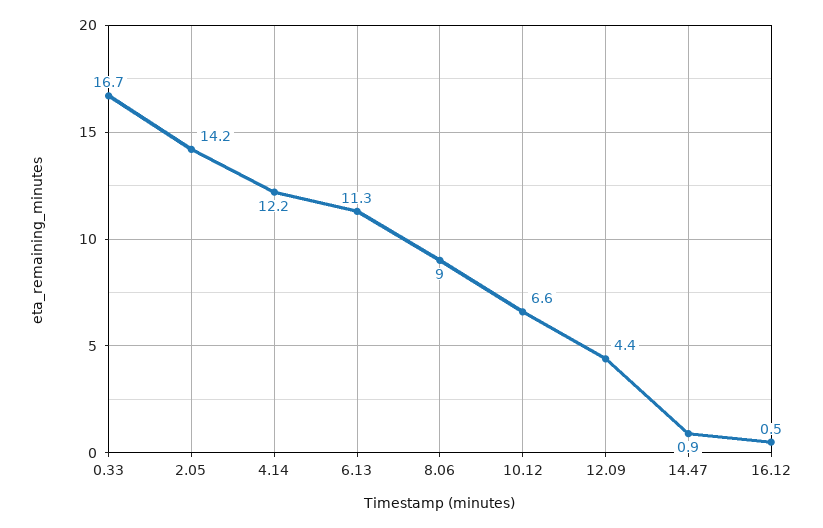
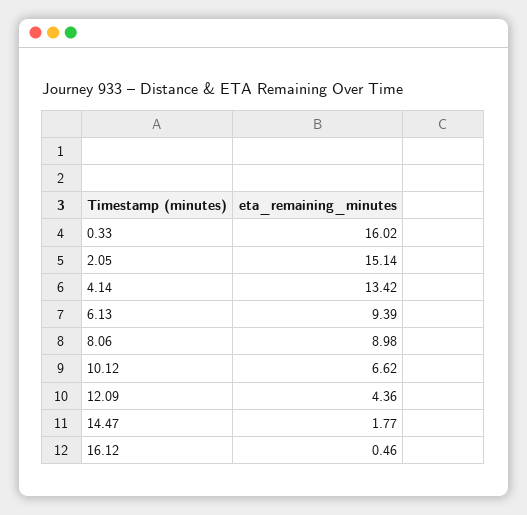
  {
-   "0.33": 16.7,
+   "0.33": 16.02,
-   "2.05": 14.2,
+   "2.05": 15.14,
-   "4.14": 12.2,
+   "4.14": 13.42,
-   "6.13": 11.3,
+   "6.13": 9.39,
    "8.06": 8.98,
    "10.12": 6.62,
    "12.09": 4.36,
-   "14.47": 0.9,
+   "14.47": 1.77,
    "16.12": 0.46
  }

